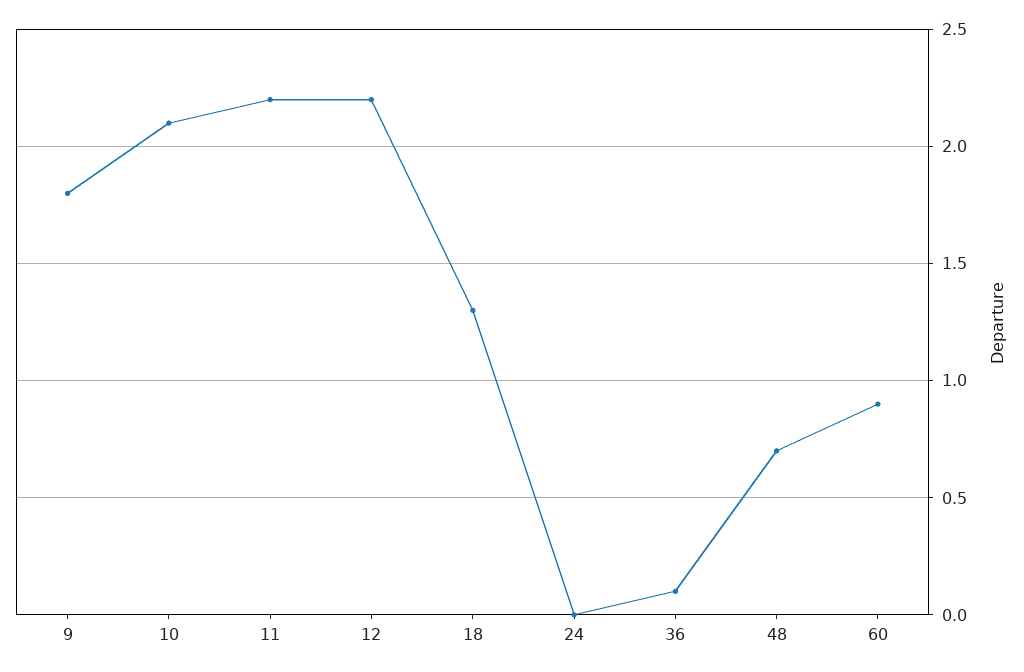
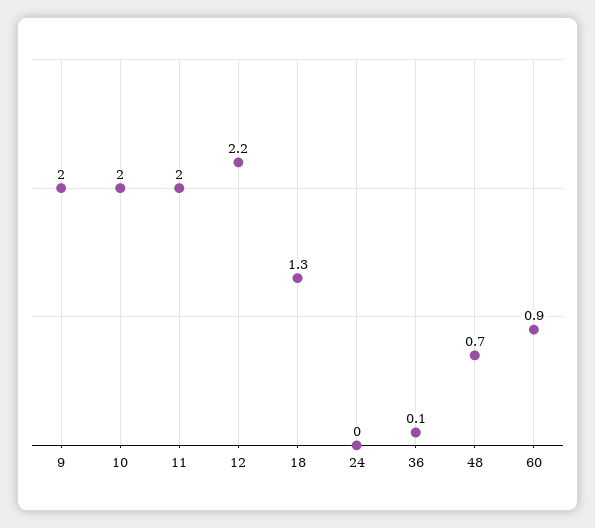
  {
-   "9": 1.8,
+   "9": 2,
-   "10": 2.1,
+   "10": 2,
-   "11": 2.2,
+   "11": 2,
    "12": 2.2,
    "18": 1.3,
    "24": 0,
    "36": 0.1,
    "48": 0.7,
    "60": 0.9
  }

